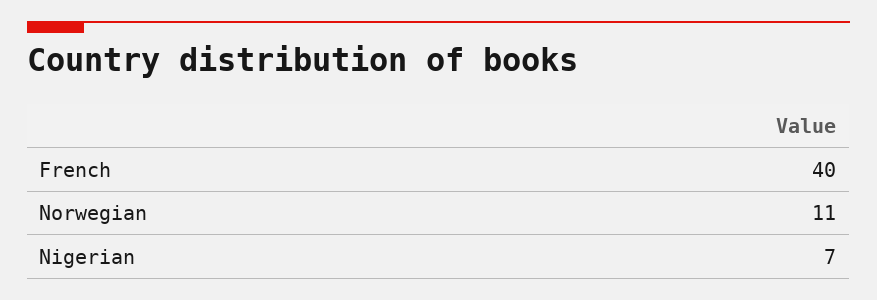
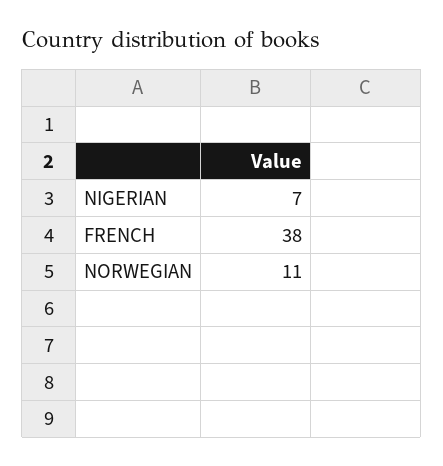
  {
-   "French": 40,
+   "French": 38,
    "Norwegian": 11,
    "Nigerian": 7
  }

